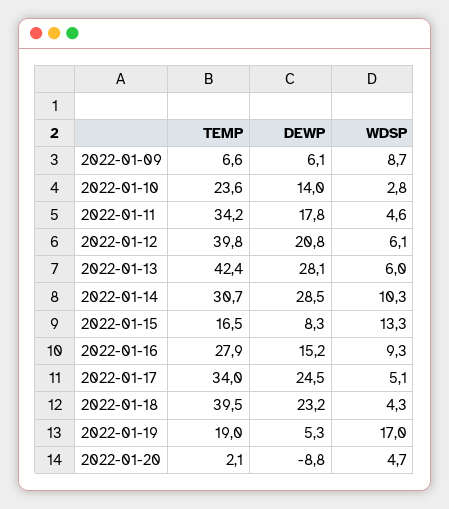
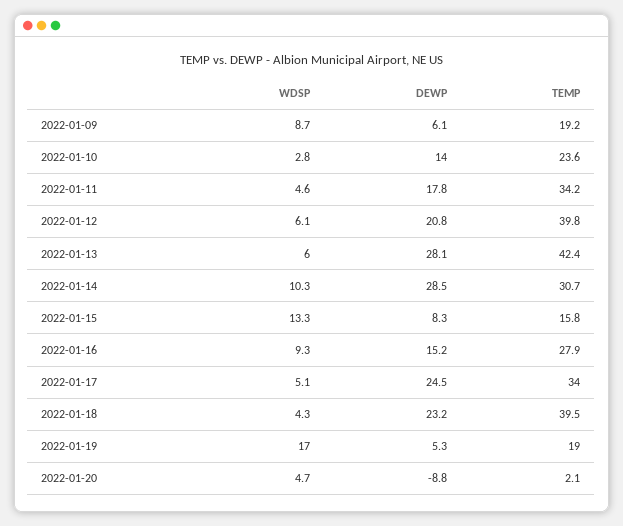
  {
    "TEMP": {
-     "2022-01-09": 6.6,
+     "2022-01-09": 19.2,
      "2022-01-10": 23.6,
      "2022-01-11": 34.2,
      "2022-01-12": 39.8,
      "2022-01-13": 42.4,
      "2022-01-14": 30.7,
-     "2022-01-15": 16.5,
+     "2022-01-15": 15.8,
      "2022-01-16": 27.9,
      "2022-01-17": 34,
      "2022-01-18": 39.5,
      "2022-01-19": 19,
      "2022-01-20": 2.1
    },
    "DEWP": {
      "2022-01-09": 6.1,
      "2022-01-10": 14,
      "2022-01-11": 17.8,
      "2022-01-12": 20.8,
      "2022-01-13": 28.1,
      "2022-01-14": 28.5,
      "2022-01-15": 8.3,
      "2022-01-16": 15.2,
      "2022-01-17": 24.5,
      "2022-01-18": 23.2,
      "2022-01-19": 5.3,
      "2022-01-20": -8.8
    },
    "WDSP": {
      "2022-01-09": 8.7,
      "2022-01-10": 2.8,
      "2022-01-11": 4.6,
      "2022-01-12": 6.1,
      "2022-01-13": 6,
      "2022-01-14": 10.3,
      "2022-01-15": 13.3,
      "2022-01-16": 9.3,
      "2022-01-17": 5.1,
      "2022-01-18": 4.3,
      "2022-01-19": 17,
      "2022-01-20": 4.7
    }
  }

